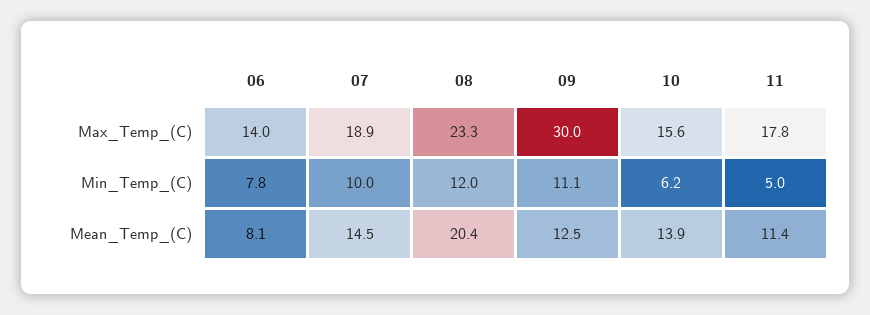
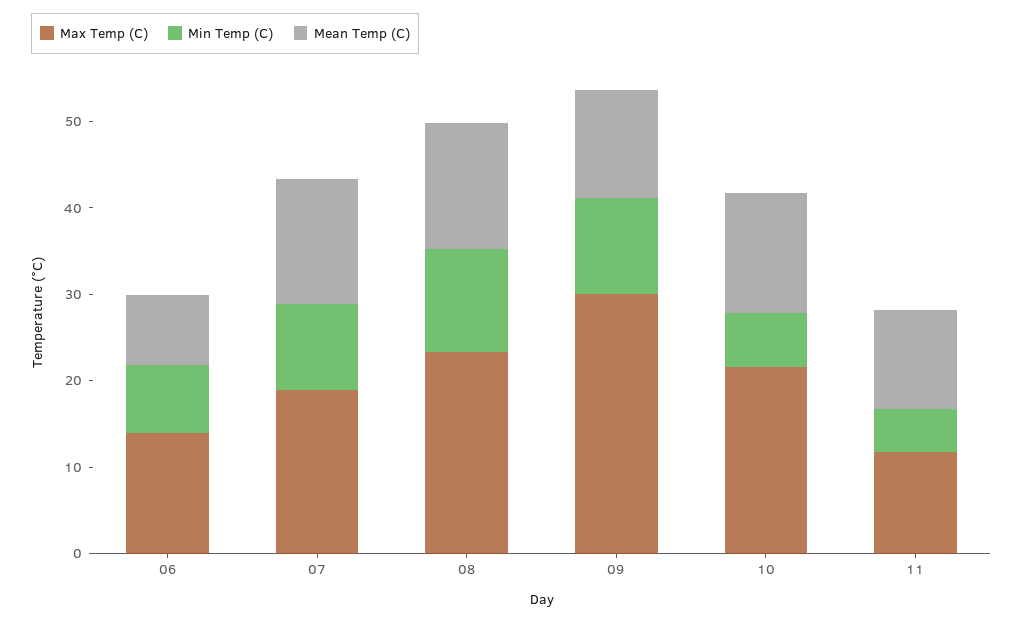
  {
    "Max_Temp_(C)": {
      "06": 14,
      "07": 18.9,
      "08": 23.3,
      "09": 30,
-     "10": 15.6,
+     "10": 22,
-     "11": 17.8
+     "11": 12
    },
    "Min_Temp_(C)": {
      "06": 7.8,
      "07": 10,
      "08": 12,
      "09": 11.1,
      "10": 6.2,
      "11": 5
    },
    "Mean_Temp_(C)": {
      "06": 8.1,
      "07": 14.5,
-     "08": 20.4,
+     "08": 14,
      "09": 12.5,
      "10": 13.9,
      "11": 11.4
    }
  }

